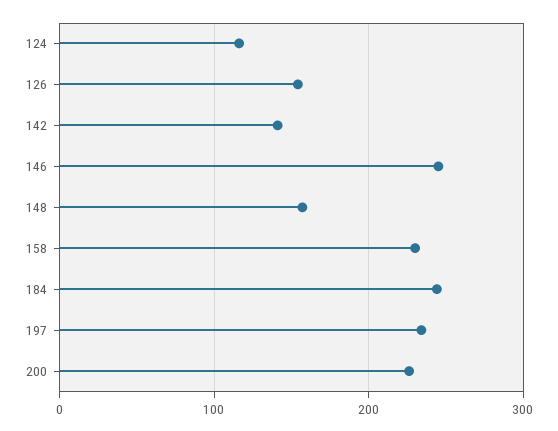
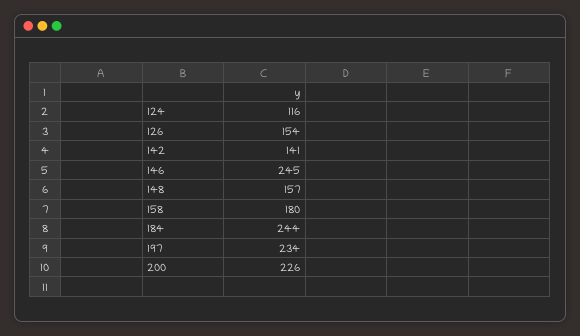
  {
    "124": 116,
    "126": 154,
    "142": 141,
    "146": 245,
    "148": 157,
-   "158": 230,
+   "158": 180,
    "184": 244,
    "197": 234,
    "200": 226
  }

